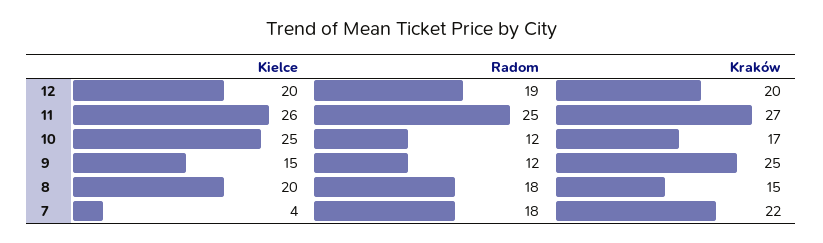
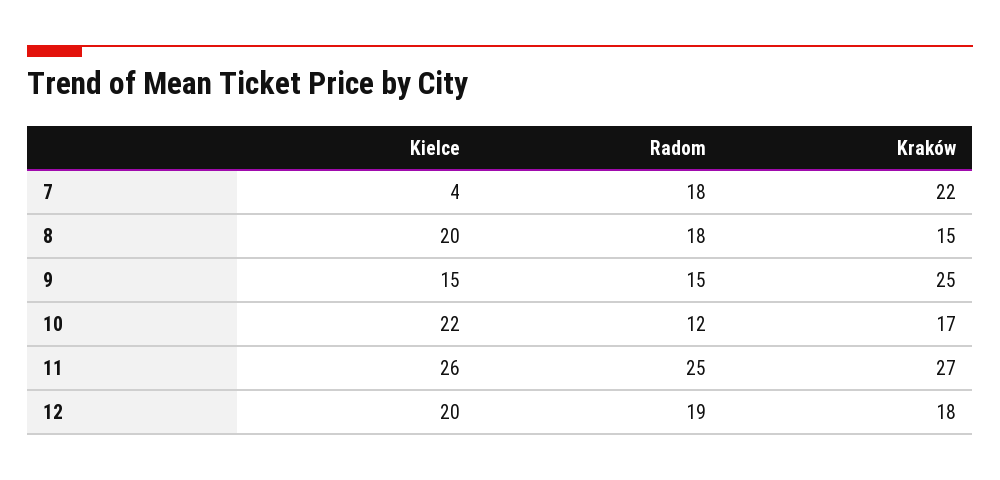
  {
    "Kielce": {
      "12": 20,
      "11": 26,
-     "10": 25,
+     "10": 22,
      "9": 15,
      "8": 20,
      "7": 4
    },
    "Radom": {
      "12": 19,
      "11": 25,
      "10": 12,
-     "9": 12,
+     "9": 15,
      "8": 18,
      "7": 18
    },
    "Kraków": {
-     "12": 20,
+     "12": 18,
      "11": 27,
      "10": 17,
      "9": 25,
      "8": 15,
      "7": 22
    }
  }

